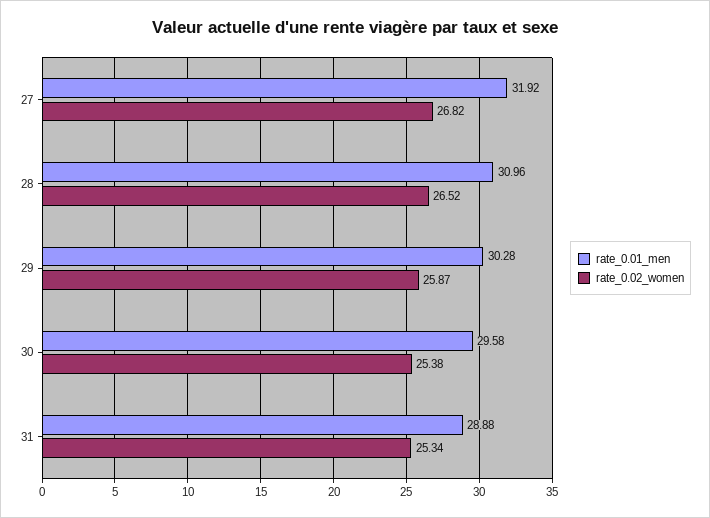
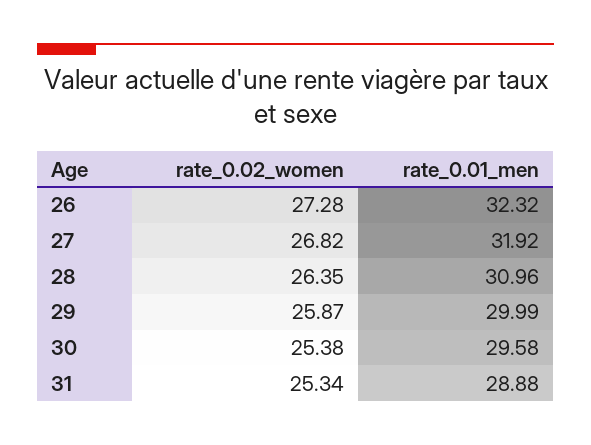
  {
    "rate_0.01_men": {
      "27": 31.92,
      "28": 30.96,
-     "29": 30.28,
+     "29": 29.99,
      "30": 29.58,
-     "31": 28.88
+     "31": 28.88,
+     "26": 32.32
    },
    "rate_0.02_women": {
      "27": 26.82,
-     "28": 26.52,
+     "28": 26.35,
      "29": 25.87,
      "30": 25.38,
-     "31": 25.34
+     "31": 25.34,
+     "26": 27.28
    }
  }

